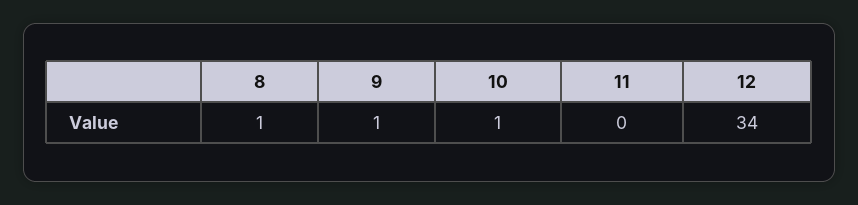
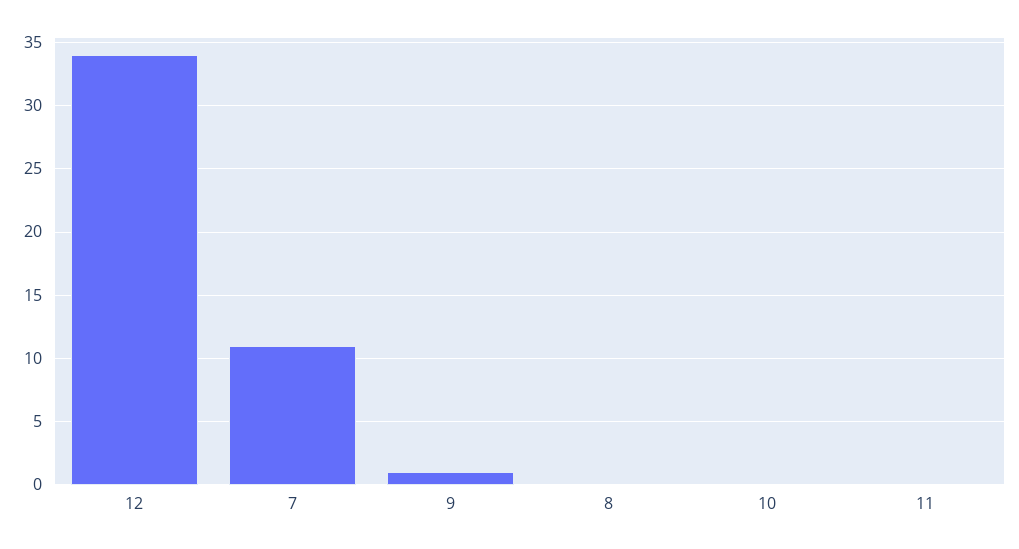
  {
-   "8": 1,
+   "8": 0,
    "9": 1,
-   "10": 1,
+   "10": 0,
    "11": 0,
-   "12": 34
+   "12": 34,
+   "7": 11
  }

